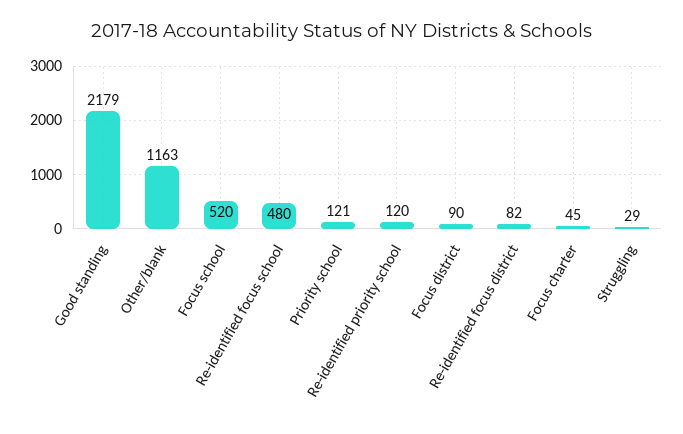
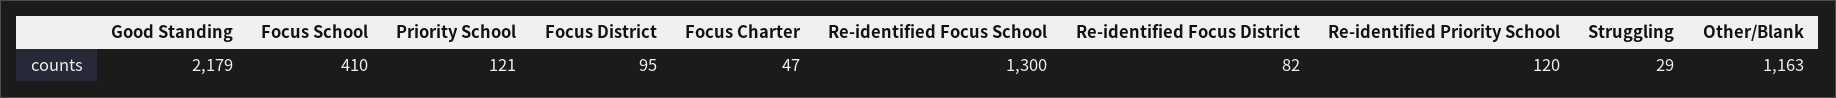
  {
    "Good standing": 2179,
    "Other/blank": 1163,
-   "Focus school": 520,
+   "Focus school": 410,
-   "Re-identified focus school": 480,
+   "Re-identified focus school": 1300,
    "Priority school": 121,
    "Re-identified priority school": 120,
-   "Focus district": 90,
+   "Focus district": 95,
    "Re-identified focus district": 82,
-   "Focus charter": 45,
+   "Focus charter": 47,
    "Struggling": 29
  }

